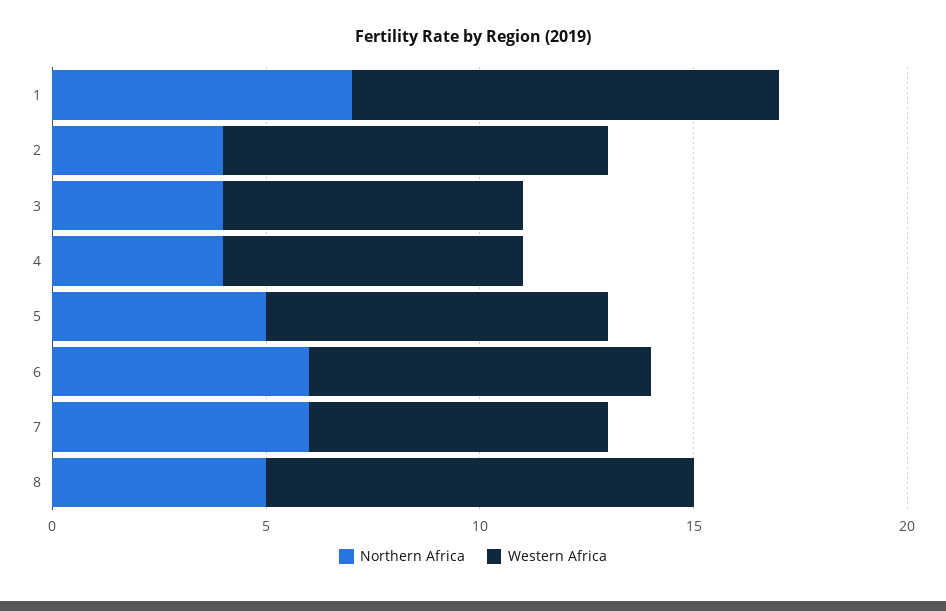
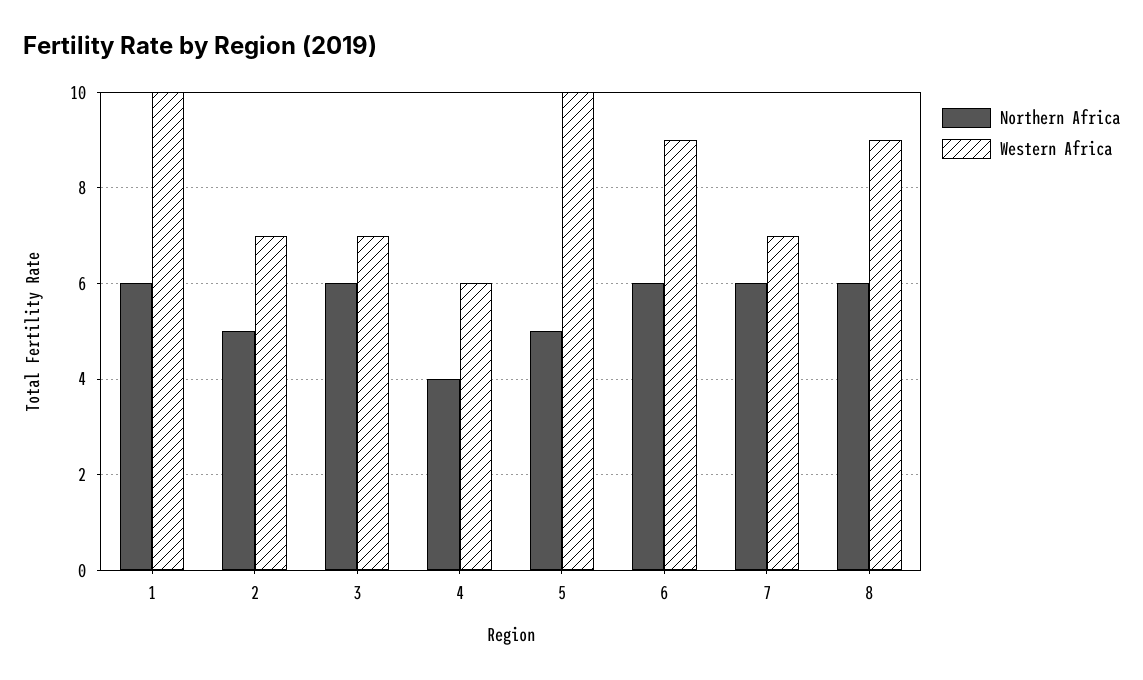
  {
    "Northern Africa": {
-     "1": 7,
+     "1": 6,
-     "2": 4,
+     "2": 5,
-     "3": 4,
+     "3": 6,
      "4": 4,
      "5": 5,
      "6": 6,
      "7": 6,
-     "8": 5
+     "8": 6
    },
    "Western Africa": {
      "1": 10,
-     "2": 9,
+     "2": 7,
      "3": 7,
-     "4": 7,
+     "4": 6,
-     "5": 8,
+     "5": 10,
-     "6": 8,
+     "6": 9,
      "7": 7,
-     "8": 10
+     "8": 9
    }
  }

